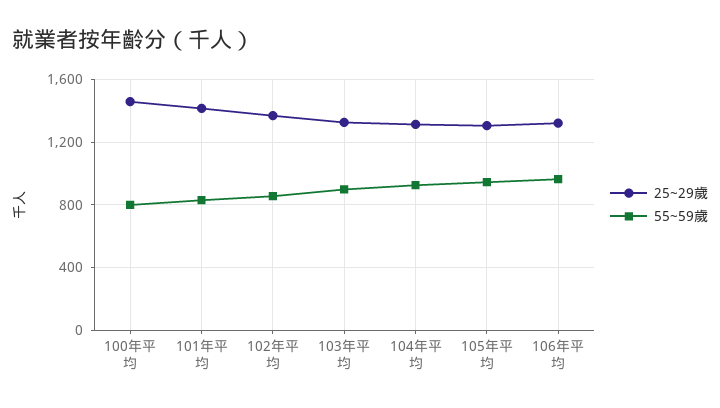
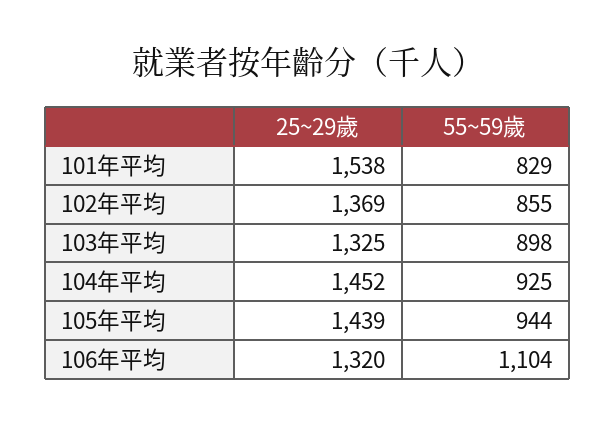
  {
    "25~29歲": {
-     "100年平均": 1450,
-     "101年平均": 1400,
+     "101年平均": 1538,
      "102年平均": 1369,
      "103年平均": 1325,
-     "104年平均": 1300,
+     "104年平均": 1452,
-     "105年平均": 1300,
+     "105年平均": 1439,
      "106年平均": 1320
    },
    "55~59歲": {
-     "100年平均": 800,
      "101年平均": 829,
      "102年平均": 855,
      "103年平均": 898,
      "104年平均": 925,
      "105年平均": 944,
-     "106年平均": 950
+     "106年平均": 1104
    }
  }

